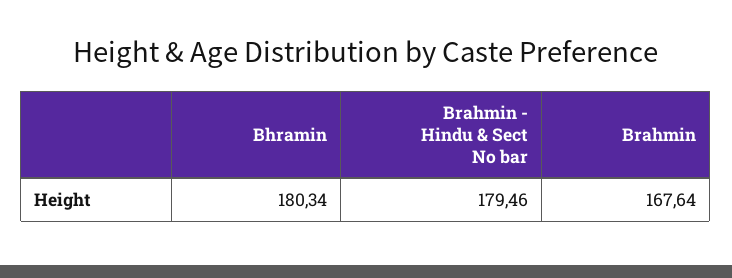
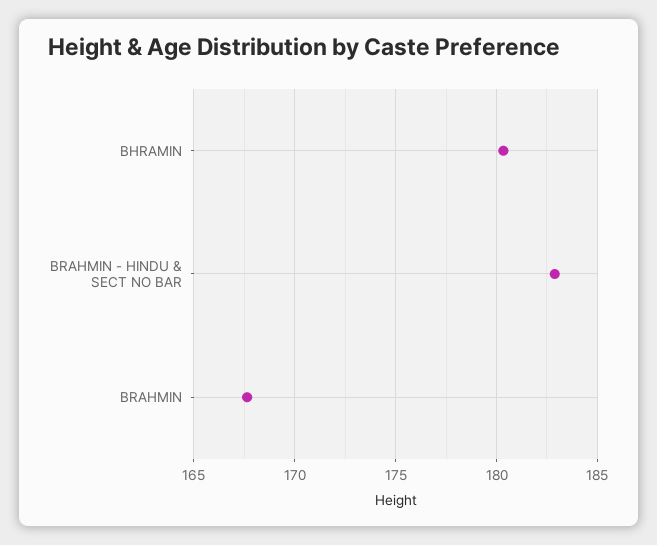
  {
    "Bhramin": 180.34,
-   "Brahmin - Hindu & Sect No bar": 179.46,
+   "Brahmin - Hindu & Sect No bar": 183,
    "Brahmin": 167.64
  }

